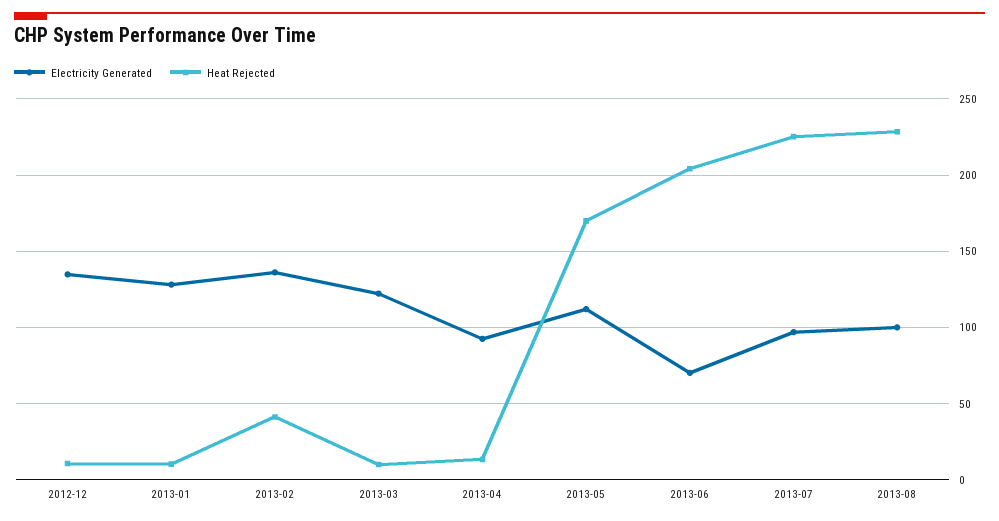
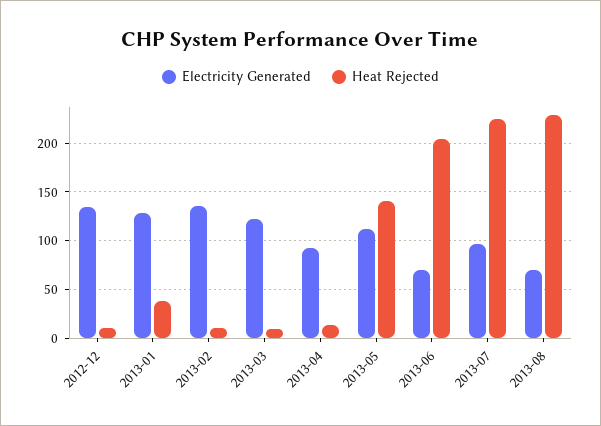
  {
    "Electricity Generated": {
      "2012-12": 135,
      "2013-01": 130,
      "2013-02": 135,
      "2013-03": 120,
      "2013-04": 95,
      "2013-05": 110,
      "2013-06": 70,
      "2013-07": 95,
-     "2013-08": 100
+     "2013-08": 70
    },
    "Heat Rejected": {
      "2012-12": 10,
-     "2013-01": 10,
+     "2013-01": 40,
-     "2013-02": 40,
+     "2013-02": 10,
      "2013-03": 10,
      "2013-04": 15,
-     "2013-05": 170,
+     "2013-05": 140,
      "2013-06": 205,
      "2013-07": 225,
      "2013-08": 230
    }
  }

